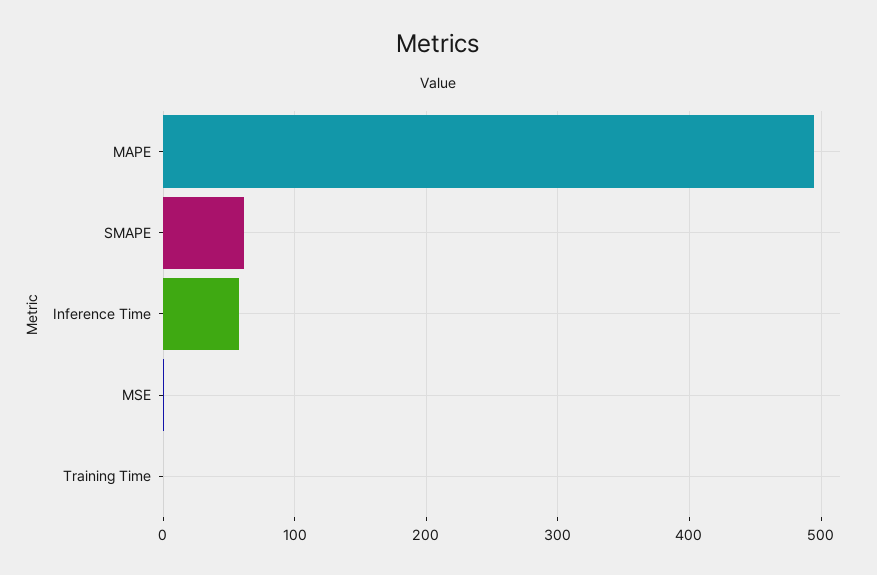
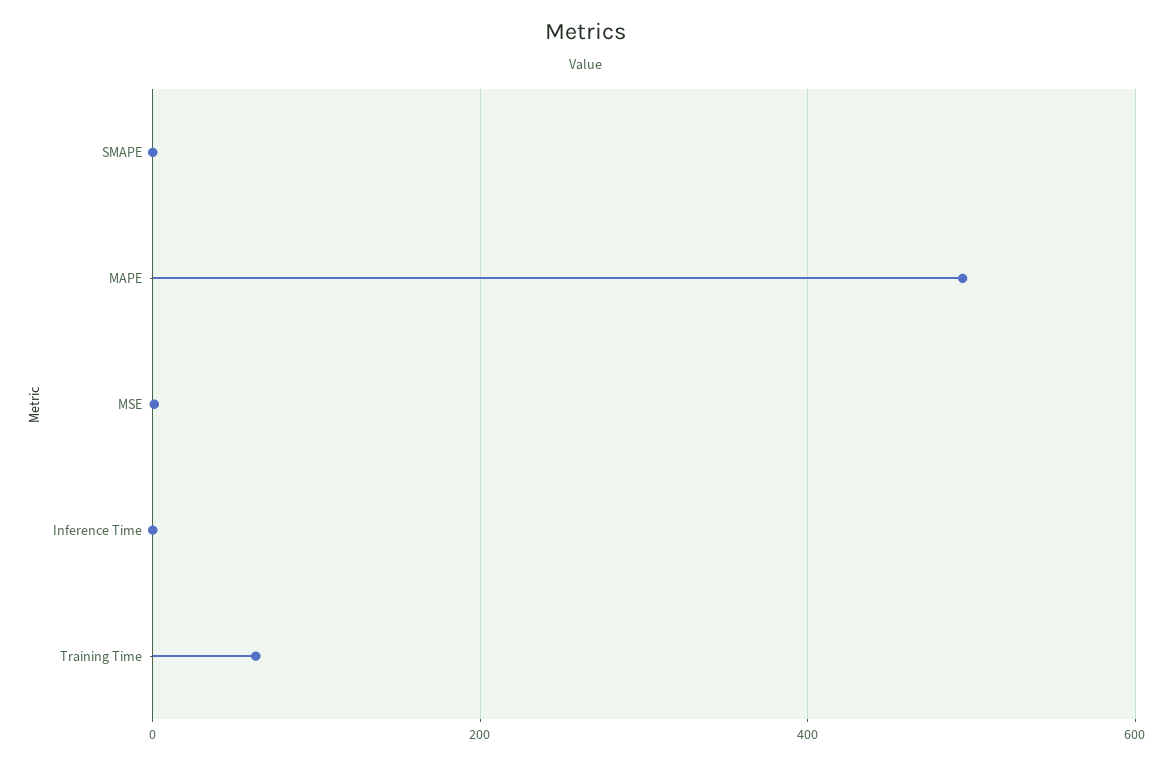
  {
    "MAPE": 490,
-   "SMAPE": 60,
+   "SMAPE": 0,
-   "Inference Time": 60,
+   "Inference Time": 0,
    "MSE": 0,
-   "Training Time": 0
+   "Training Time": 60
  }

